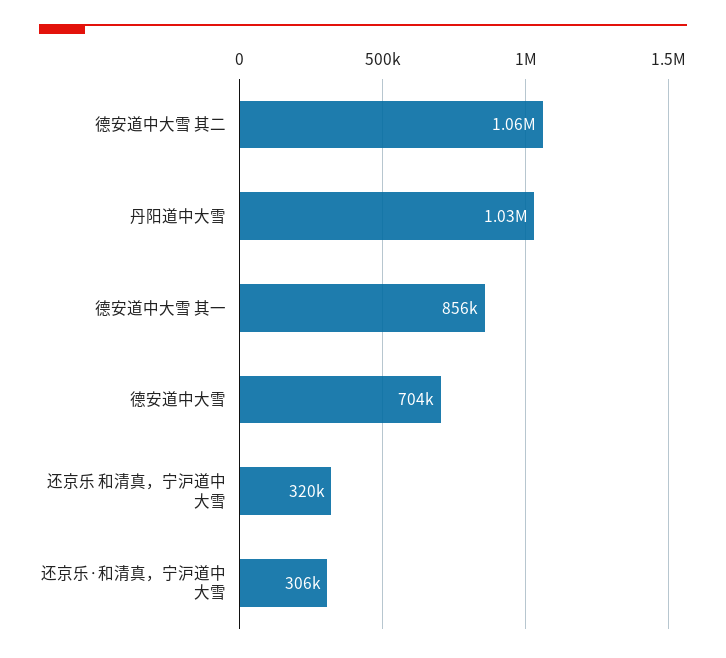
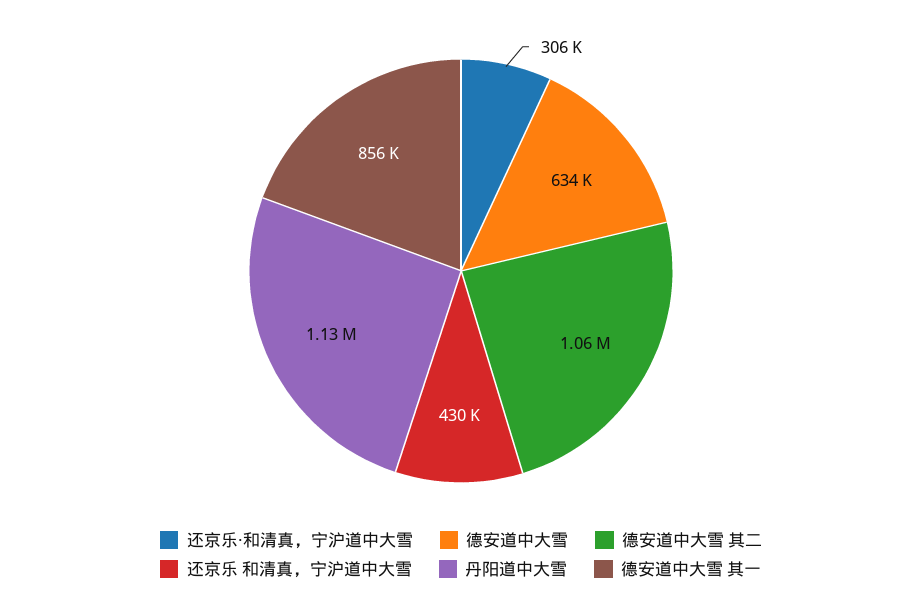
  {
    "德安道中大雪 其二": 1060000,
-   "丹阳道中大雪": 1030000,
+   "丹阳道中大雪": 1130000,
    "德安道中大雪 其一": 856000,
-   "德安道中大雪": 704000,
+   "德安道中大雪": 634000,
-   "还京乐 和清真，宁沪道中大雪": 320000,
+   "还京乐 和清真，宁沪道中大雪": 430000,
    "还京乐·和清真，宁沪道中大雪": 306000
  }

